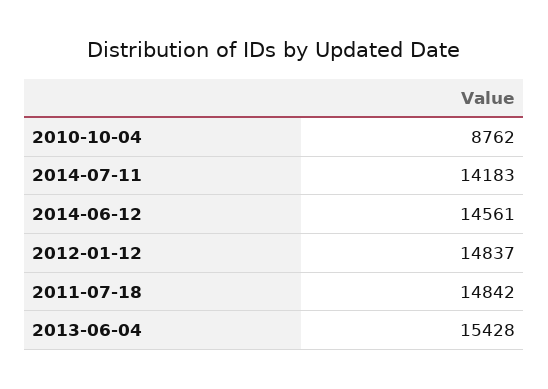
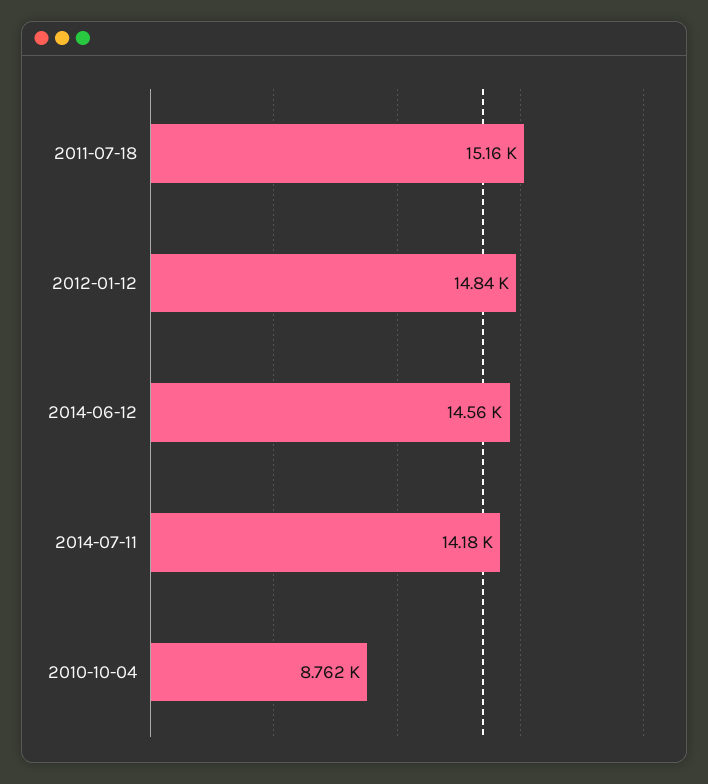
  {
    "2010-10-04": 8762,
    "2014-07-11": 14183,
    "2014-06-12": 14561,
    "2012-01-12": 14837,
-   "2011-07-18": 14842,
+   "2011-07-18": 15160
-   "2013-06-04": 15428
  }

